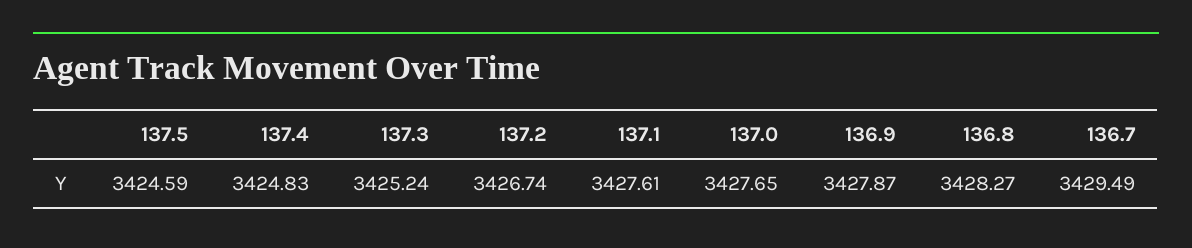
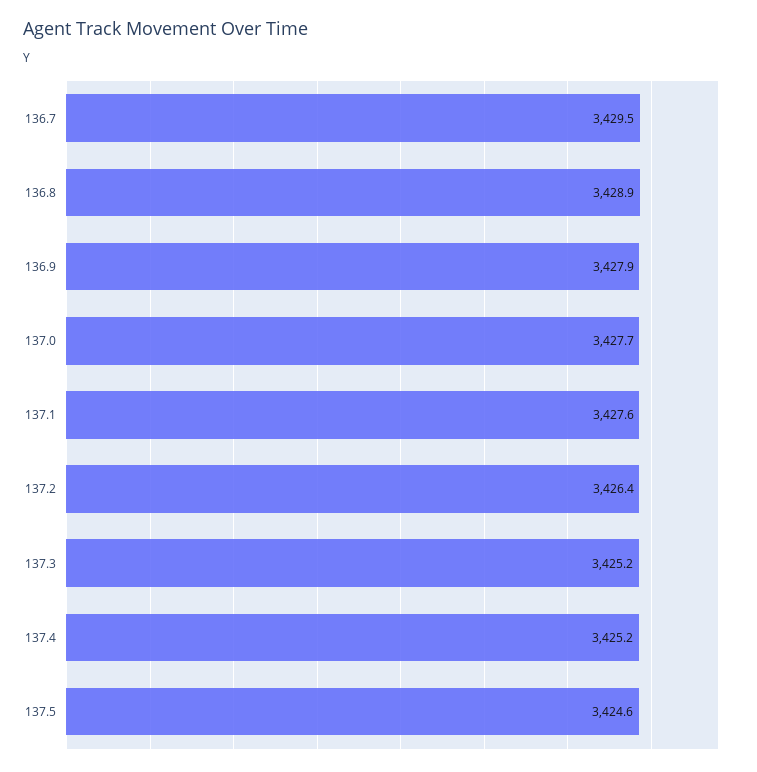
  {
    "137.5": 3424.59,
-   "137.4": 3424.83,
+   "137.4": 3425.2,
    "137.3": 3425.24,
-   "137.2": 3426.74,
+   "137.2": 3426.4,
    "137.1": 3427.61,
    "137.0": 3427.65,
    "136.9": 3427.87,
-   "136.8": 3428.27,
+   "136.8": 3428.9,
    "136.7": 3429.49
  }

